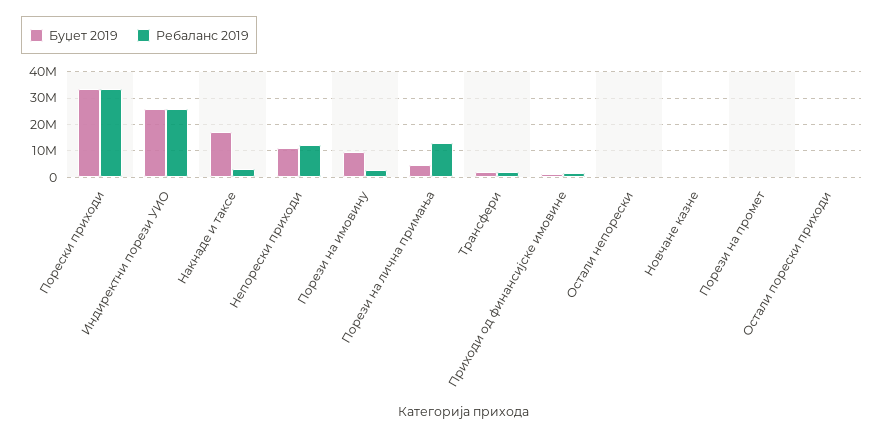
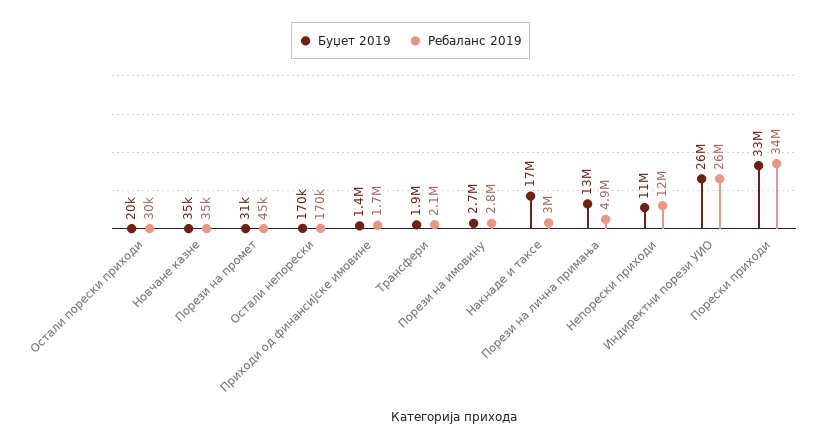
  {
    "Буџет 2019": {
      "Порески приходи": 33000000,
      "Индиректни порези УИО": 26000000,
      "Накнаде и таксе": 17000000,
      "Непорески приходи": 11000000,
-     "Порези на имовину": 10000000,
+     "Порези на имовину": 2700000,
-     "Порези на лична примања": 5000000,
+     "Порези на лична примања": 13000000,
      "Трансфери": 1900000,
      "Приходи од финансијске имовине": 1400000,
      "Остали непорески": 170000,
      "Новчане казне": 35000,
      "Порези на промет": 31000,
      "Остали порески приходи": 20000
    },
    "Ребаланс 2019": {
      "Порески приходи": 34000000,
      "Индиректни порези УИО": 26000000,
      "Накнаде и таксе": 3000000,
      "Непорески приходи": 12000000,
      "Порези на имовину": 2800000,
-     "Порези на лична примања": 12500000,
+     "Порези на лична примања": 4900000,
      "Трансфери": 2100000,
      "Приходи од финансијске имовине": 1700000,
      "Остали непорески": 170000,
      "Новчане казне": 35000,
      "Порези на промет": 45000,
      "Остали порески приходи": 30000
    }
  }

